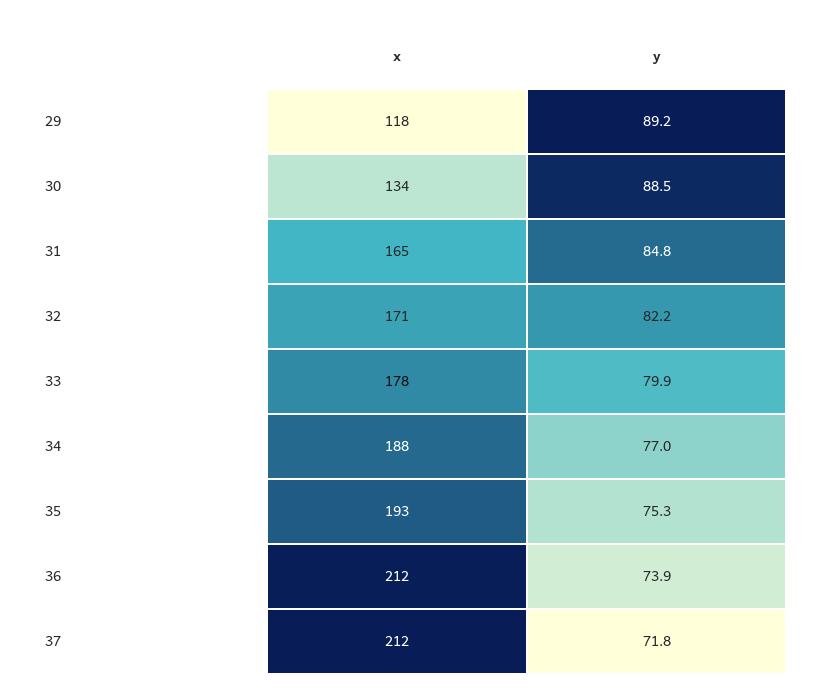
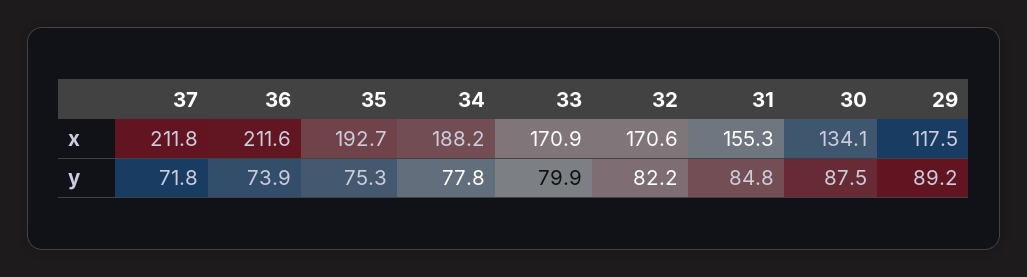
  {
    "x": {
      "29": 117.5,
      "30": 134.1,
-     "31": 165,
+     "31": 155.3,
      "32": 170.6,
-     "33": 178,
+     "33": 170.9,
      "34": 188.2,
      "35": 192.7,
      "36": 211.6,
      "37": 211.8
    },
    "y": {
      "29": 89.2,
-     "30": 88.5,
+     "30": 87.5,
      "31": 84.8,
      "32": 82.2,
      "33": 79.9,
-     "34": 77,
+     "34": 77.8,
      "35": 75.3,
      "36": 73.9,
      "37": 71.8
    }
  }

